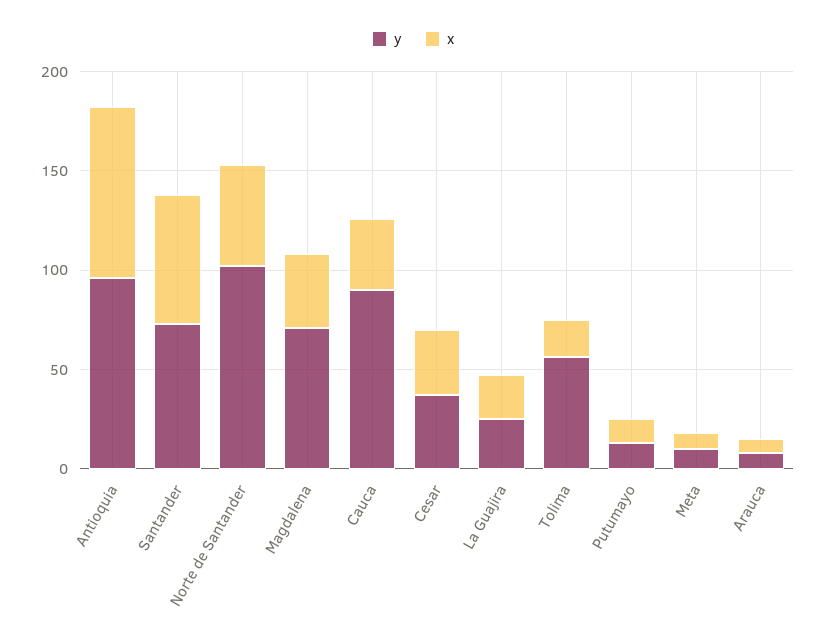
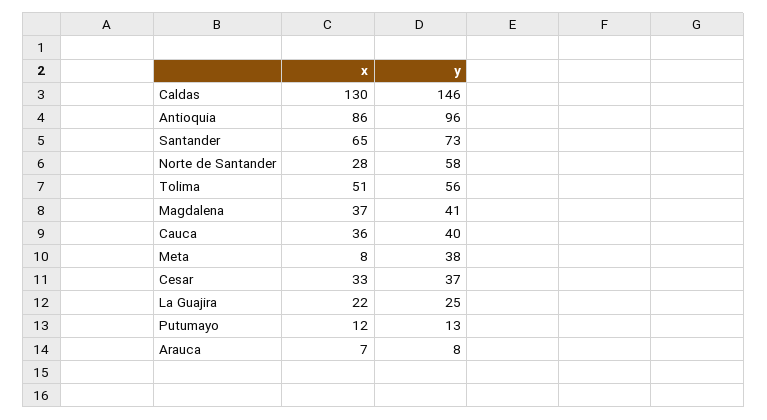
  {
    "y": {
      "Antioquia": 96,
      "Santander": 73,
-     "Norte de Santander": 100,
+     "Norte de Santander": 58,
-     "Magdalena": 70,
+     "Magdalena": 41,
-     "Cauca": 90,
+     "Cauca": 40,
      "Cesar": 37,
      "La Guajira": 25,
      "Tolima": 56,
      "Putumayo": 13,
-     "Meta": 10,
+     "Meta": 38,
-     "Arauca": 8
+     "Arauca": 8,
+     "Caldas": 146
    },
    "x": {
      "Antioquia": 86,
      "Santander": 65,
-     "Norte de Santander": 50,
+     "Norte de Santander": 28,
      "Magdalena": 37,
      "Cauca": 36,
      "Cesar": 33,
      "La Guajira": 22,
-     "Tolima": 20,
+     "Tolima": 51,
      "Putumayo": 12,
      "Meta": 8,
-     "Arauca": 7
+     "Arauca": 7,
+     "Caldas": 130
    }
  }

